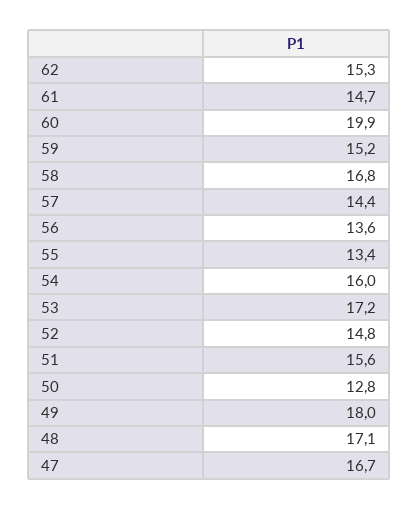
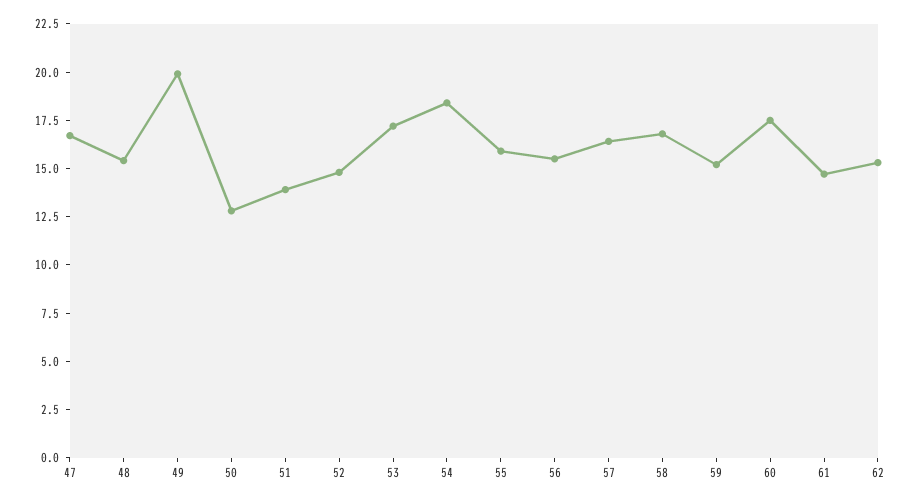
  {
    "62": 15.3,
    "61": 14.7,
-   "60": 19.9,
+   "60": 17.5,
    "59": 15.2,
    "58": 16.8,
-   "57": 14.4,
+   "57": 16.5,
-   "56": 13.6,
+   "56": 15.5,
-   "55": 13.4,
+   "55": 16,
-   "54": 16,
+   "54": 18.5,
    "53": 17.2,
    "52": 14.8,
-   "51": 15.6,
+   "51": 14,
    "50": 12.8,
-   "49": 18,
+   "49": 20,
-   "48": 17.1,
+   "48": 15.5,
    "47": 16.7
  }

